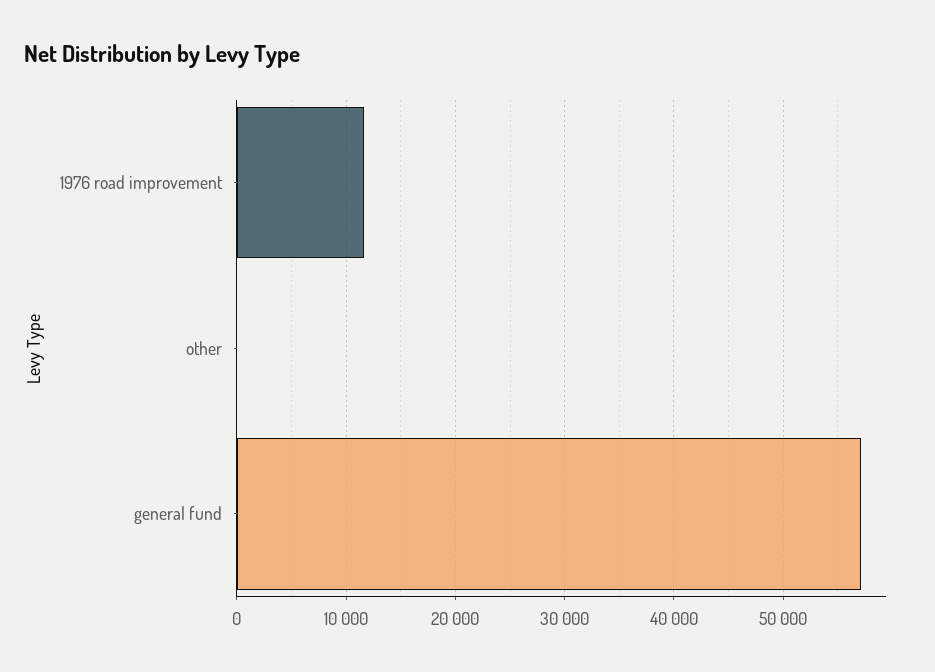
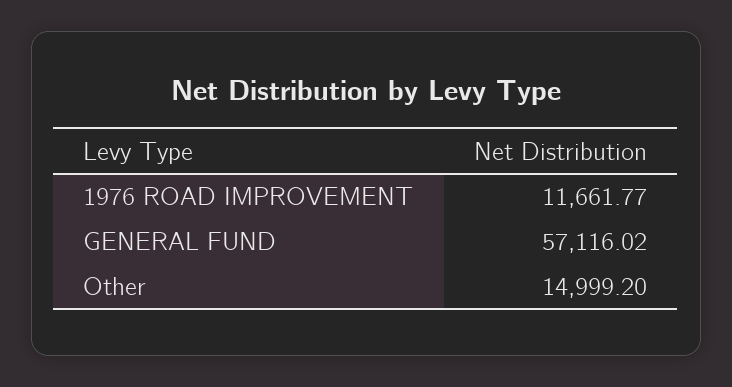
  {
    "1976 road improvement": 11661.77,
-   "other": 0,
+   "other": 14999.2,
    "general fund": 57116.02
  }

